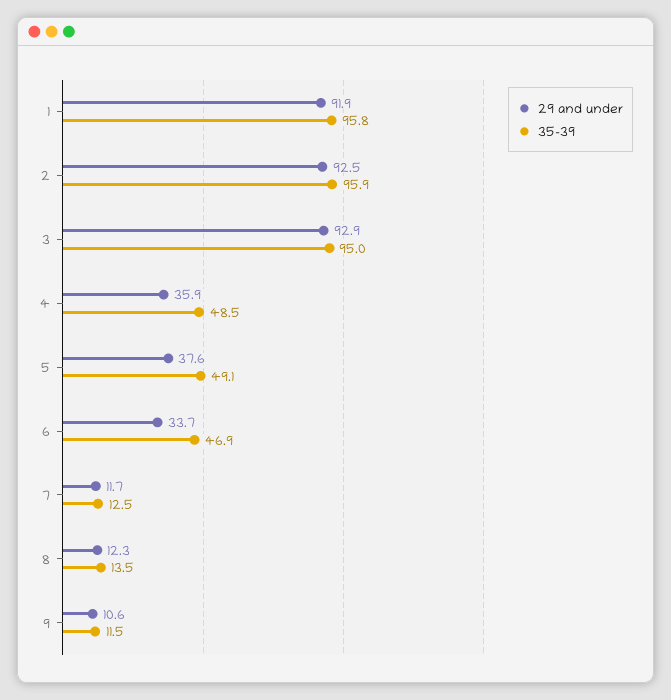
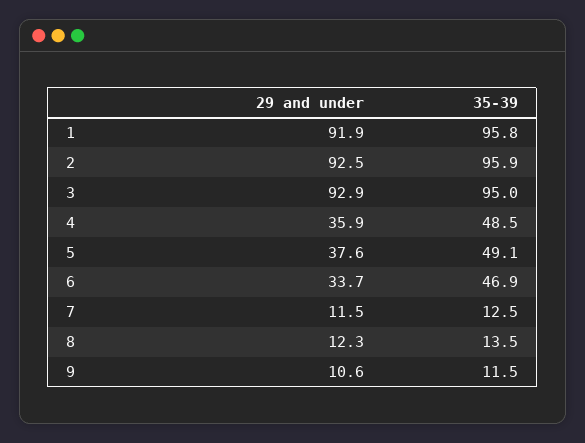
  {
    "29 and under": {
      "1": 91.9,
      "2": 92.5,
      "3": 92.9,
      "4": 35.9,
      "5": 37.6,
      "6": 33.7,
-     "7": 11.7,
+     "7": 11.5,
      "8": 12.3,
      "9": 10.6
    },
    "35-39": {
      "1": 95.8,
      "2": 95.9,
      "3": 95,
      "4": 48.5,
      "5": 49.1,
      "6": 46.9,
      "7": 12.5,
      "8": 13.5,
      "9": 11.5
    }
  }

